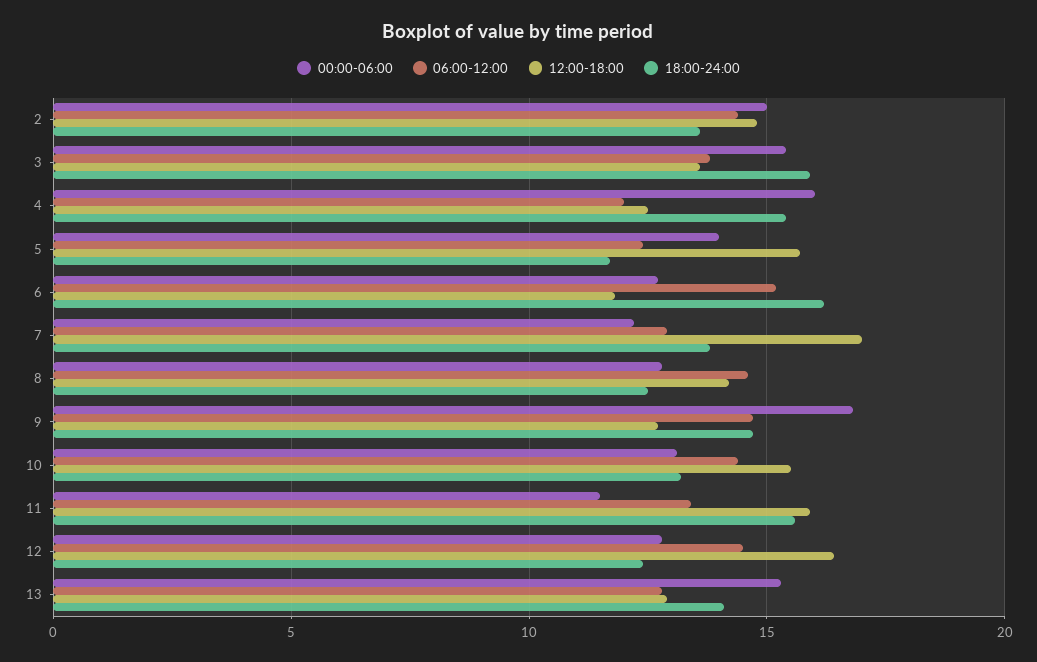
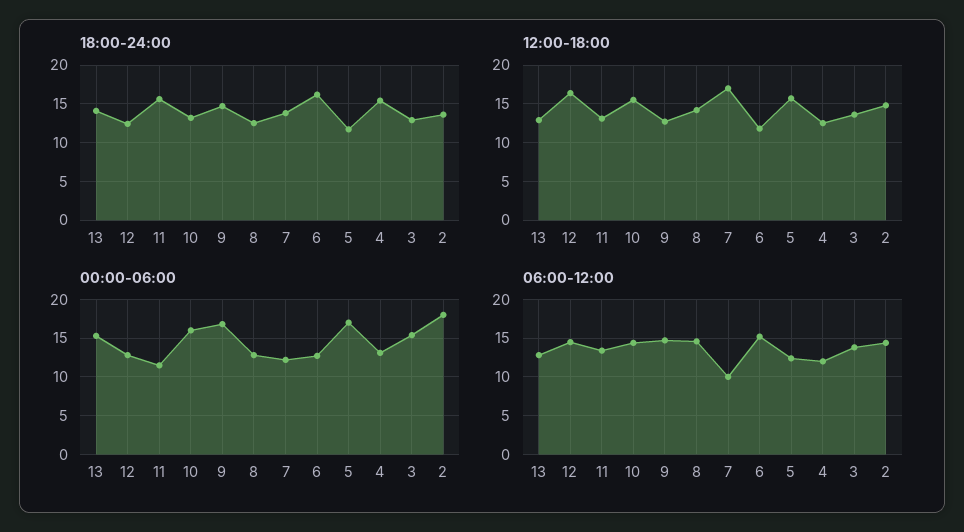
  {
    "00:00-06:00": {
-     "2": 15,
+     "2": 18,
      "3": 15.5,
-     "4": 16,
+     "4": 13,
-     "5": 14,
+     "5": 17,
      "6": 12.5,
      "7": 12,
      "8": 13,
      "9": 17,
-     "10": 13,
+     "10": 16,
      "11": 11.5,
      "12": 13,
      "13": 15.5
    },
    "06:00-12:00": {
      "2": 14.5,
      "3": 14,
      "4": 12,
      "5": 12.5,
      "6": 15,
-     "7": 13,
+     "7": 10,
      "8": 14.5,
      "9": 14.5,
      "10": 14.5,
      "11": 13.5,
      "12": 14.5,
      "13": 13
    },
    "12:00-18:00": {
      "2": 15,
      "3": 13.5,
      "4": 12.5,
      "5": 15.5,
      "6": 12,
      "7": 17,
      "8": 14,
      "9": 12.5,
      "10": 15.5,
-     "11": 16,
+     "11": 13,
      "12": 16.5,
      "13": 13
    },
    "18:00-24:00": {
      "2": 13.5,
-     "3": 16,
+     "3": 13,
      "4": 15.5,
      "5": 11.5,
      "6": 16,
      "7": 14,
      "8": 12.5,
      "9": 14.5,
      "10": 13,
      "11": 15.5,
      "12": 12.5,
      "13": 14
    }
  }

